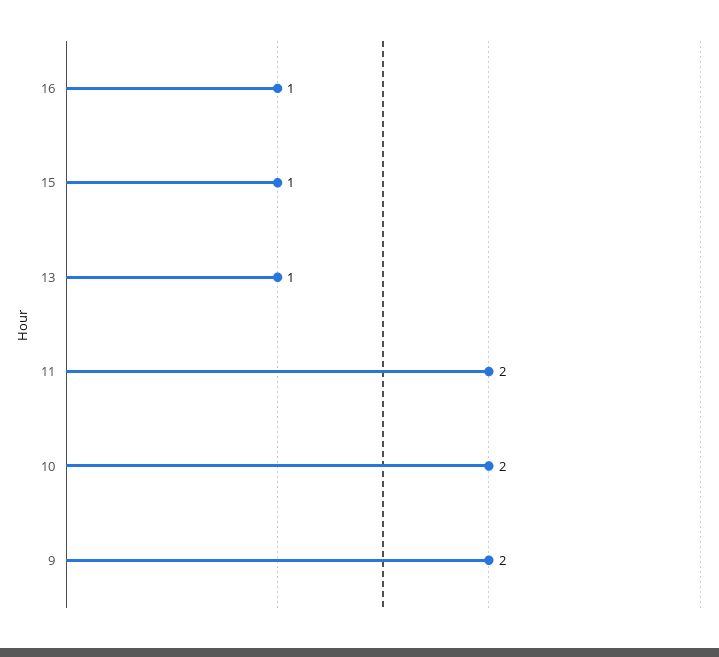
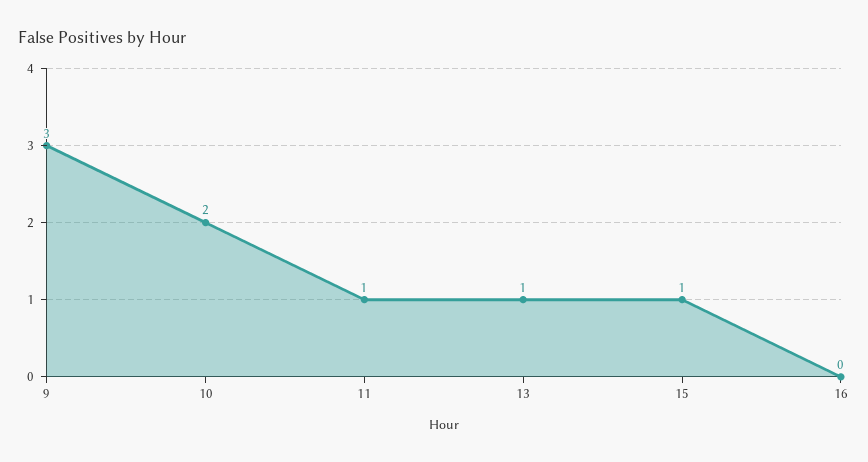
  {
-   "16": 1,
+   "16": 0,
    "15": 1,
    "13": 1,
-   "11": 2,
+   "11": 1,
    "10": 2,
-   "9": 2
+   "9": 3
  }

